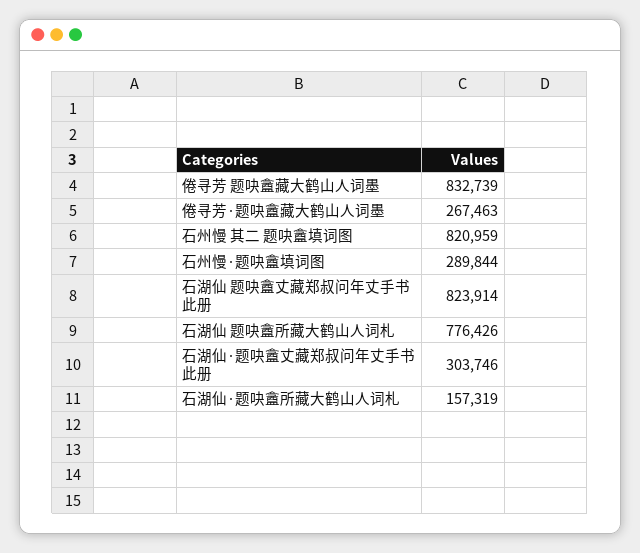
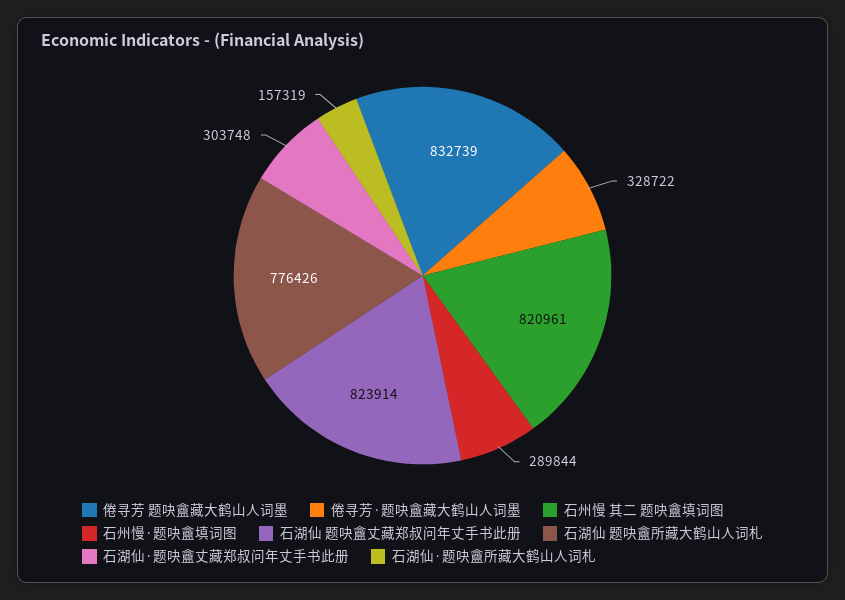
  {
    "倦寻芳 题吷盦藏大鹤山人词墨": 832739,
-   "倦寻芳·题吷盦藏大鹤山人词墨": 267463,
+   "倦寻芳·题吷盦藏大鹤山人词墨": 328722,
-   "石州慢 其二 题吷盦填词图": 820959,
+   "石州慢 其二 题吷盦填词图": 820961,
    "石州慢·题吷盦填词图": 289844,
    "石湖仙 题吷盦丈藏郑叔问年丈手书此册": 823914,
    "石湖仙 题吷盦所藏大鹤山人词札": 776426,
-   "石湖仙·题吷盦丈藏郑叔问年丈手书此册": 303746,
+   "石湖仙·题吷盦丈藏郑叔问年丈手书此册": 303748,
    "石湖仙·题吷盦所藏大鹤山人词札": 157319
  }

